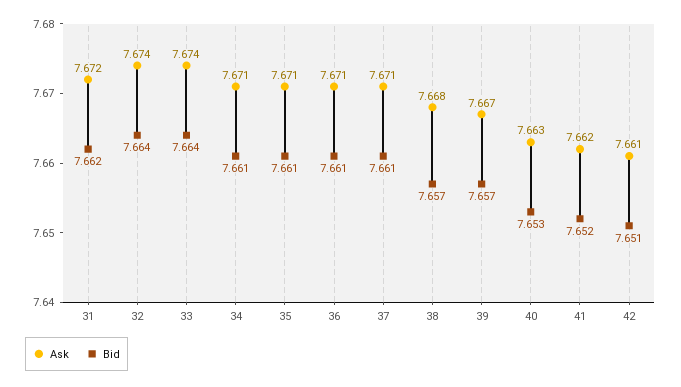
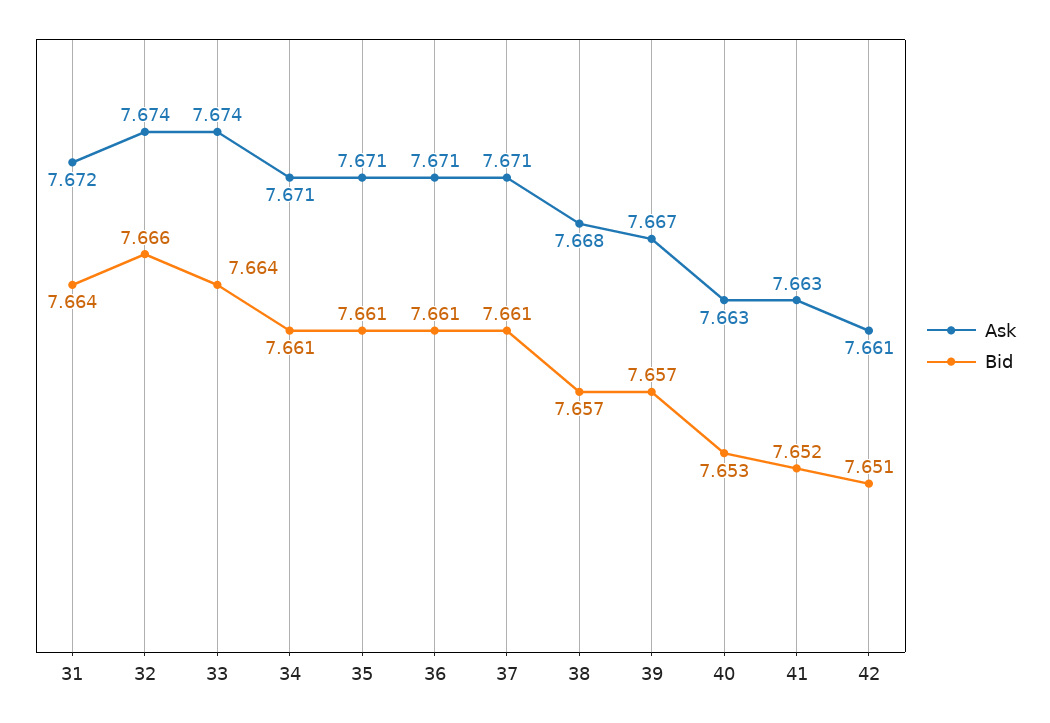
  {
    "Ask": {
      "31": 7.672,
      "32": 7.674,
      "33": 7.674,
      "34": 7.671,
      "35": 7.671,
      "36": 7.671,
      "37": 7.671,
      "38": 7.668,
      "39": 7.667,
      "40": 7.663,
-     "41": 7.662,
+     "41": 7.663,
      "42": 7.661
    },
    "Bid": {
-     "31": 7.662,
+     "31": 7.664,
-     "32": 7.664,
+     "32": 7.666,
      "33": 7.664,
      "34": 7.661,
      "35": 7.661,
      "36": 7.661,
      "37": 7.661,
      "38": 7.657,
      "39": 7.657,
      "40": 7.653,
      "41": 7.652,
      "42": 7.651
    }
  }

